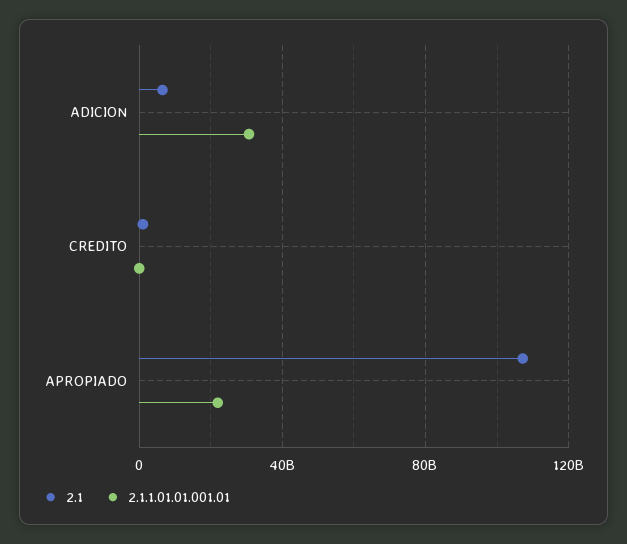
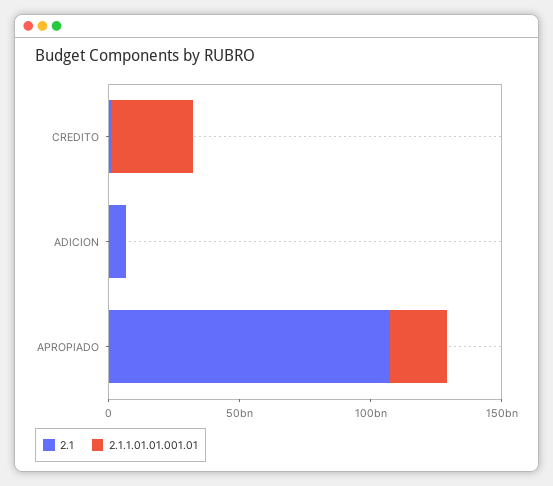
  {
    "2.1": {
      "ADICION": 5000000000,
      "CREDITO": 0,
      "APROPIADO": 105000000000
    },
    "2.1.1.01.01.001.01": {
-     "ADICION": 30000000000,
+     "ADICION": 0,
-     "CREDITO": 0,
+     "CREDITO": 30000000000,
      "APROPIADO": 20000000000
    }
  }

